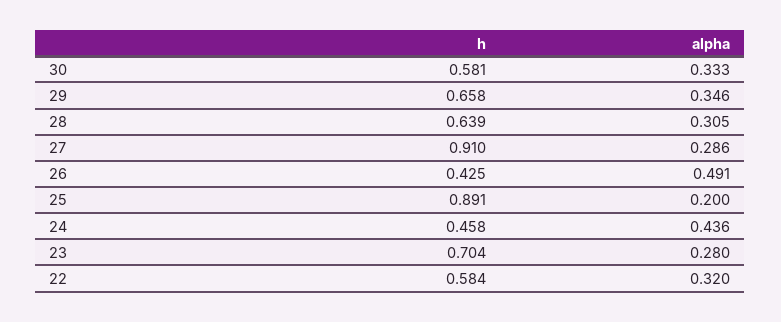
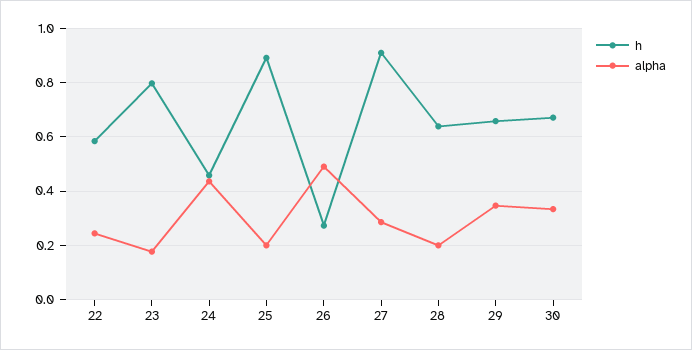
  {
    "h": {
-     "30": 0.581,
+     "30": 0.675,
      "29": 0.658,
      "28": 0.639,
      "27": 0.91,
-     "26": 0.425,
+     "26": 0.275,
      "25": 0.891,
      "24": 0.458,
-     "23": 0.704,
+     "23": 0.8,
      "22": 0.584
    },
    "alpha": {
      "30": 0.333,
      "29": 0.346,
-     "28": 0.305,
+     "28": 0.2,
      "27": 0.286,
      "26": 0.491,
      "25": 0.2,
      "24": 0.436,
-     "23": 0.28,
+     "23": 0.175,
-     "22": 0.32
+     "22": 0.25
    }
  }

